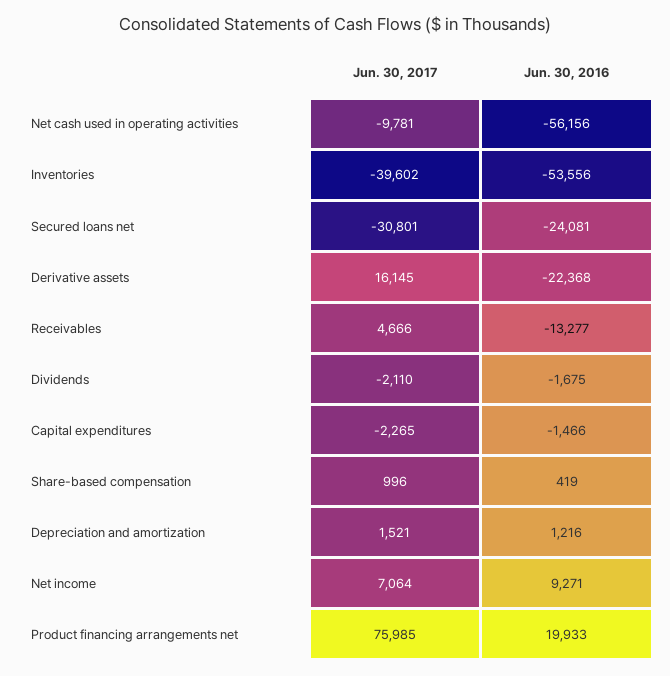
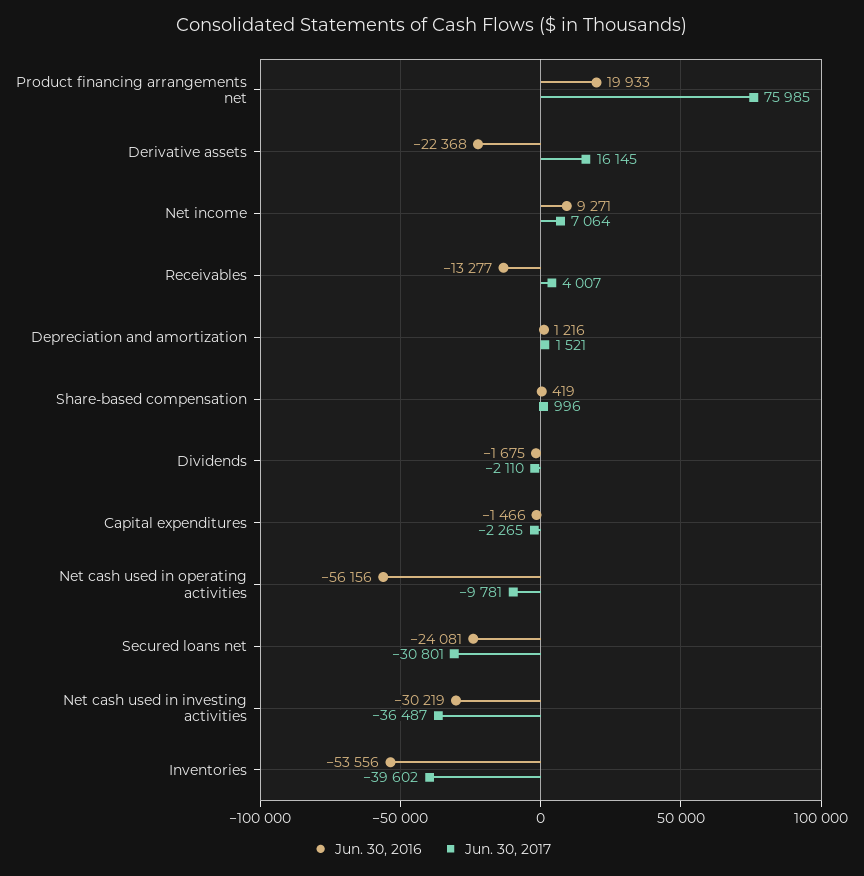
  {
    "Jun. 30, 2017": {
      "Net cash used in operating activities": -9781,
      "Inventories": -39602,
      "Secured loans net": -30801,
      "Derivative assets": 16145,
-     "Receivables": 4666,
+     "Receivables": 4007,
      "Dividends": -2110,
      "Capital expenditures": -2265,
      "Share-based compensation": 996,
      "Depreciation and amortization": 1521,
      "Net income": 7064,
-     "Product financing arrangements net": 75985
+     "Product financing arrangements net": 75985,
+     "Net cash used in investing activities": -36487
    },
    "Jun. 30, 2016": {
      "Net cash used in operating activities": -56156,
      "Inventories": -53556,
      "Secured loans net": -24081,
      "Derivative assets": -22368,
      "Receivables": -13277,
      "Dividends": -1675,
      "Capital expenditures": -1466,
      "Share-based compensation": 419,
      "Depreciation and amortization": 1216,
      "Net income": 9271,
-     "Product financing arrangements net": 19933
+     "Product financing arrangements net": 19933,
+     "Net cash used in investing activities": -30219
    }
  }

